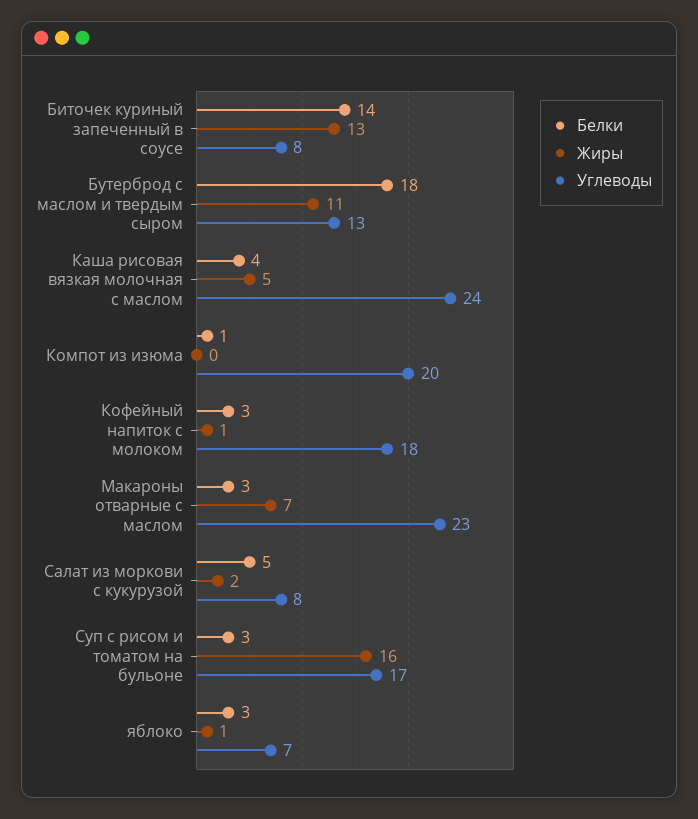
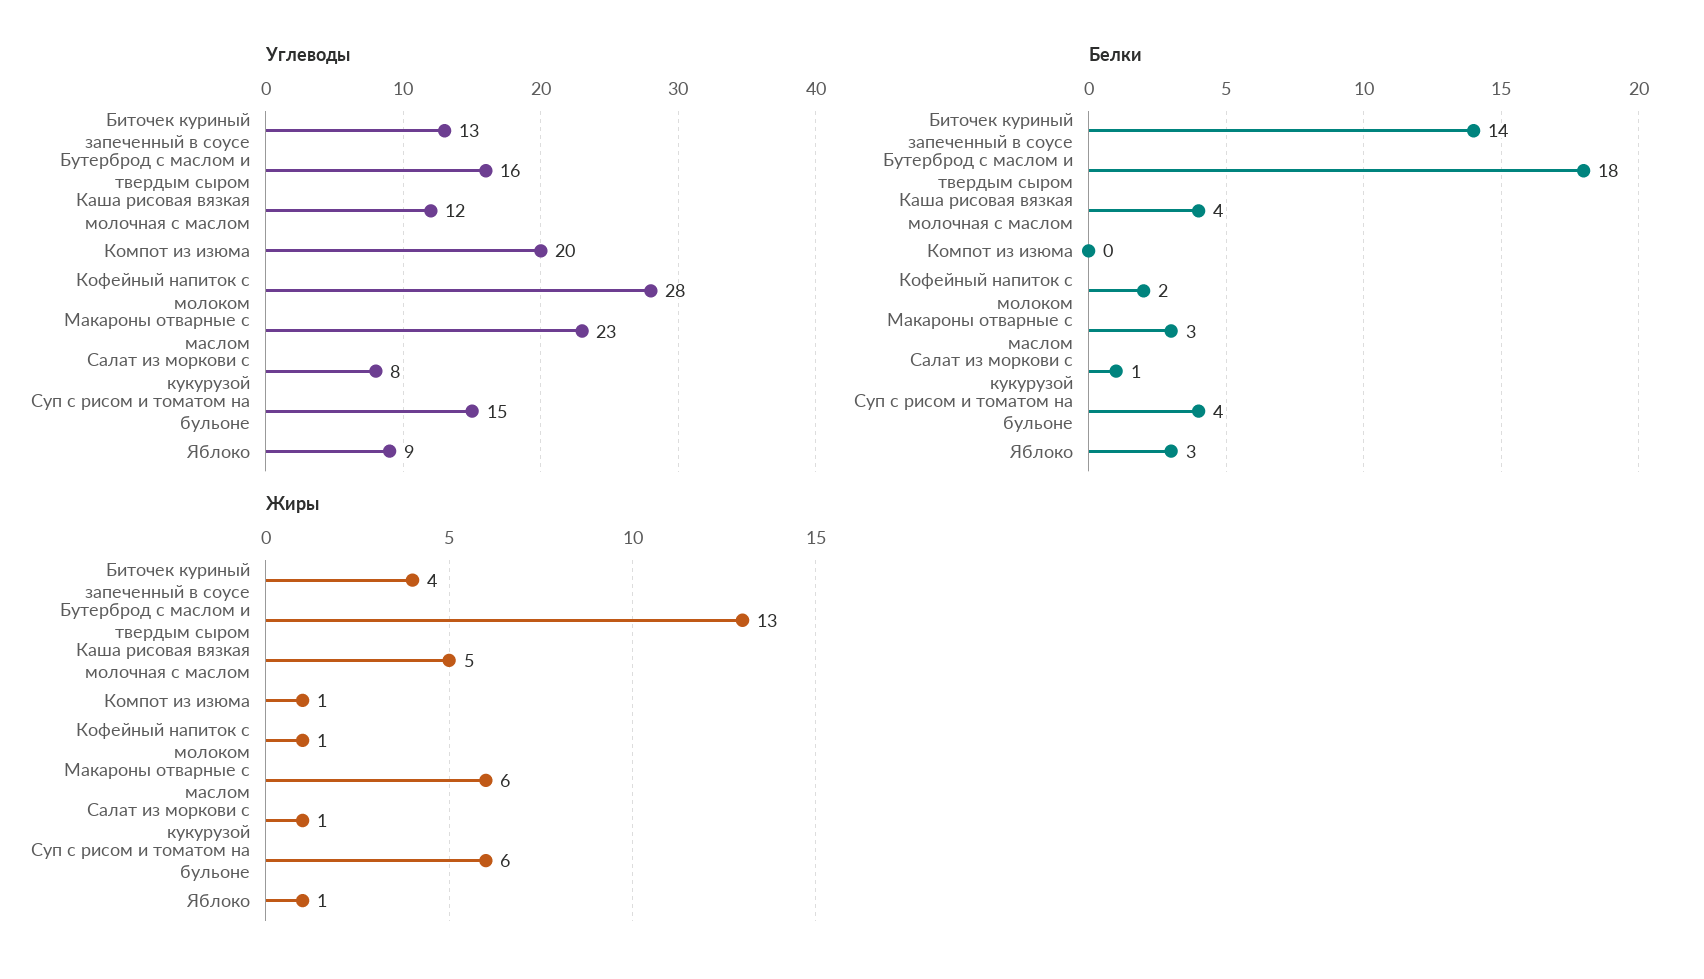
  {
    "Белки": {
      "Биточек куриный запеченный в соусе": 14,
      "Бутерброд с маслом и твердым сыром": 18,
      "Каша рисовая вязкая молочная с маслом": 4,
-     "Компот из изюма": 1,
+     "Компот из изюма": 0,
-     "Кофейный напиток с молоком": 3,
+     "Кофейный напиток с молоком": 2,
      "Макароны отварные с маслом": 3,
-     "Салат из моркови с кукурузой": 5,
+     "Салат из моркови с кукурузой": 1,
-     "Суп с рисом и томатом на бульоне": 3,
+     "Суп с рисом и томатом на бульоне": 4,
      "яблоко": 3
    },
    "Жиры": {
-     "Биточек куриный запеченный в соусе": 13,
+     "Биточек куриный запеченный в соусе": 4,
-     "Бутерброд с маслом и твердым сыром": 11,
+     "Бутерброд с маслом и твердым сыром": 13,
      "Каша рисовая вязкая молочная с маслом": 5,
-     "Компот из изюма": 0,
+     "Компот из изюма": 1,
      "Кофейный напиток с молоком": 1,
-     "Макароны отварные с маслом": 7,
+     "Макароны отварные с маслом": 6,
-     "Салат из моркови с кукурузой": 2,
+     "Салат из моркови с кукурузой": 1,
-     "Суп с рисом и томатом на бульоне": 16,
+     "Суп с рисом и томатом на бульоне": 6,
      "яблоко": 1
    },
    "Углеводы": {
-     "Биточек куриный запеченный в соусе": 8,
+     "Биточек куриный запеченный в соусе": 13,
-     "Бутерброд с маслом и твердым сыром": 13,
+     "Бутерброд с маслом и твердым сыром": 16,
-     "Каша рисовая вязкая молочная с маслом": 24,
+     "Каша рисовая вязкая молочная с маслом": 12,
      "Компот из изюма": 20,
-     "Кофейный напиток с молоком": 18,
+     "Кофейный напиток с молоком": 28,
      "Макароны отварные с маслом": 23,
      "Салат из моркови с кукурузой": 8,
-     "Суп с рисом и томатом на бульоне": 17,
+     "Суп с рисом и томатом на бульоне": 15,
-     "яблоко": 7
+     "яблоко": 9
    }
  }

